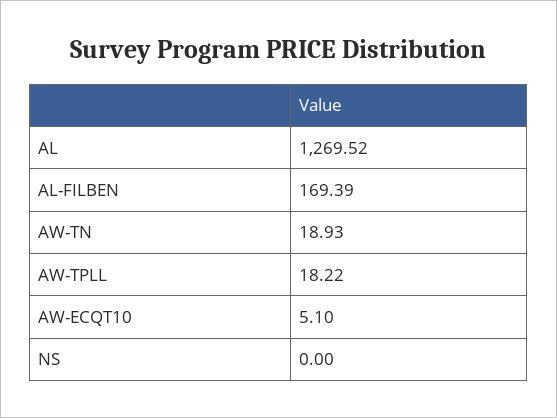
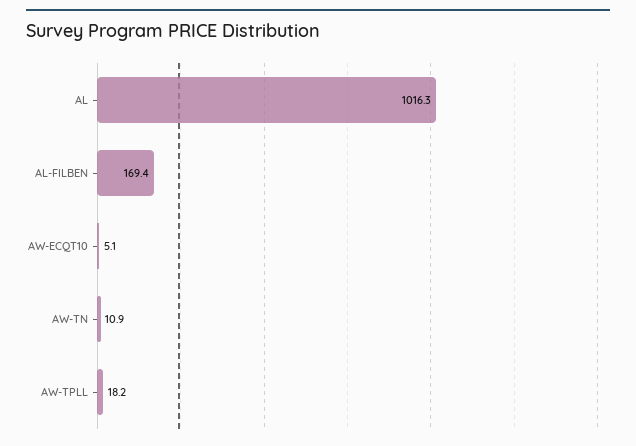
  {
-   "AL": 1269.52,
+   "AL": 1016.3,
    "AL-FILBEN": 169.39,
-   "AW-TN": 18.93,
+   "AW-TN": 10.9,
    "AW-TPLL": 18.22,
-   "AW-ECQT10": 5.1,
+   "AW-ECQT10": 5.1
-   "NS": 0
  }

